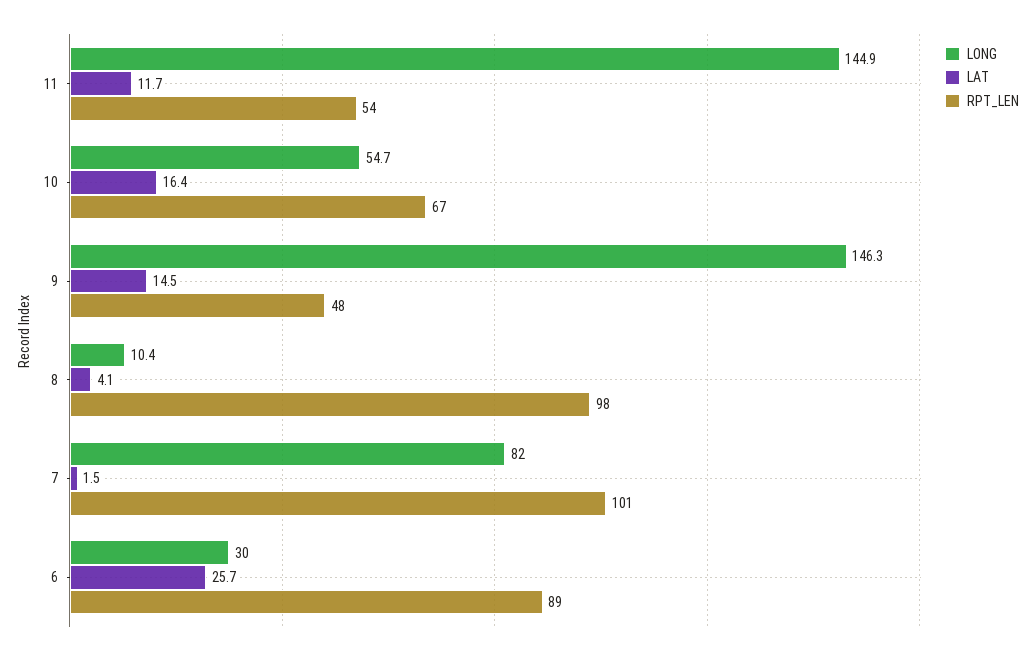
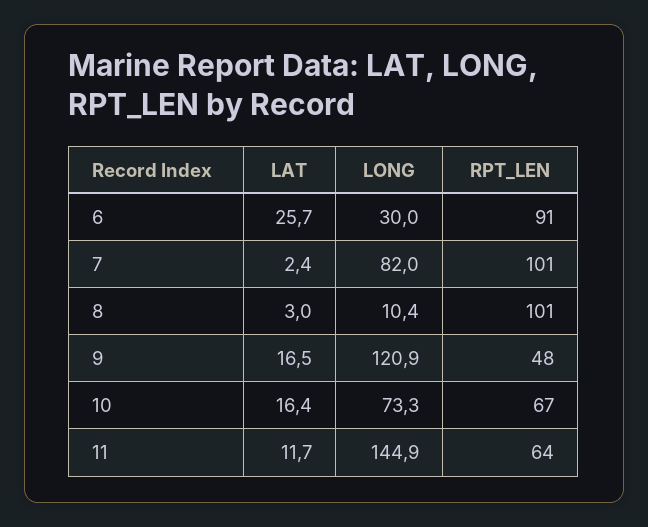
  {
    "LONG": {
      "11": 144.9,
-     "10": 54.7,
+     "10": 73.3,
-     "9": 146.3,
+     "9": 120.9,
      "8": 10.4,
      "7": 82,
      "6": 30
    },
    "LAT": {
      "11": 11.7,
      "10": 16.4,
-     "9": 14.5,
+     "9": 16.5,
-     "8": 4.1,
+     "8": 3,
-     "7": 1.5,
+     "7": 2.4,
      "6": 25.7
    },
    "RPT_LEN": {
-     "11": 54,
+     "11": 64,
      "10": 67,
      "9": 48,
-     "8": 98,
+     "8": 101,
      "7": 101,
-     "6": 89
+     "6": 91
    }
  }

